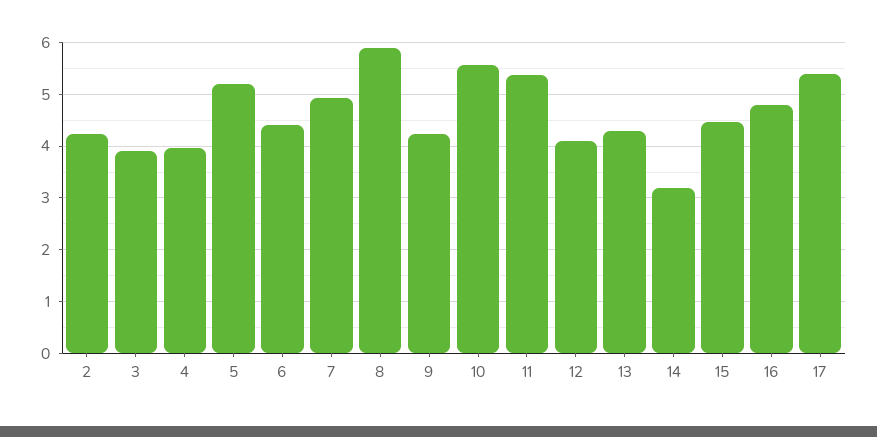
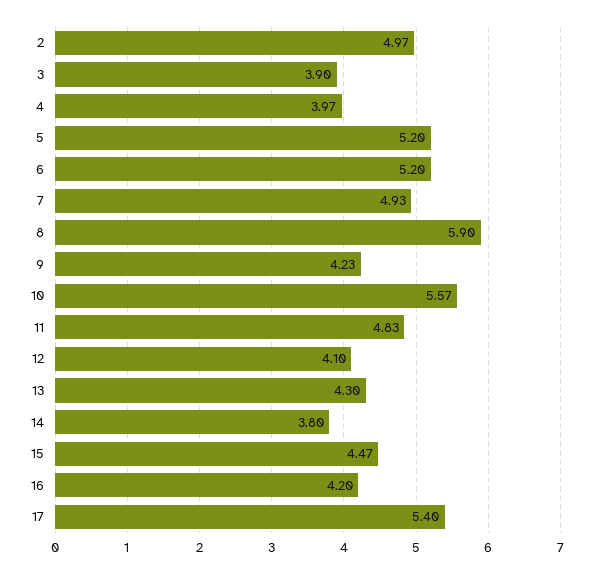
  {
-   "2": 4.2,
+   "2": 4.97,
    "3": 3.9,
    "4": 3.97,
    "5": 5.2,
-   "6": 4.4,
+   "6": 5.2,
    "7": 4.93,
    "8": 5.9,
    "9": 4.23,
    "10": 5.57,
-   "11": 5.4,
+   "11": 4.83,
    "12": 4.1,
    "13": 4.3,
-   "14": 3.2,
+   "14": 3.8,
    "15": 4.47,
-   "16": 4.8,
+   "16": 4.2,
    "17": 5.4
  }

